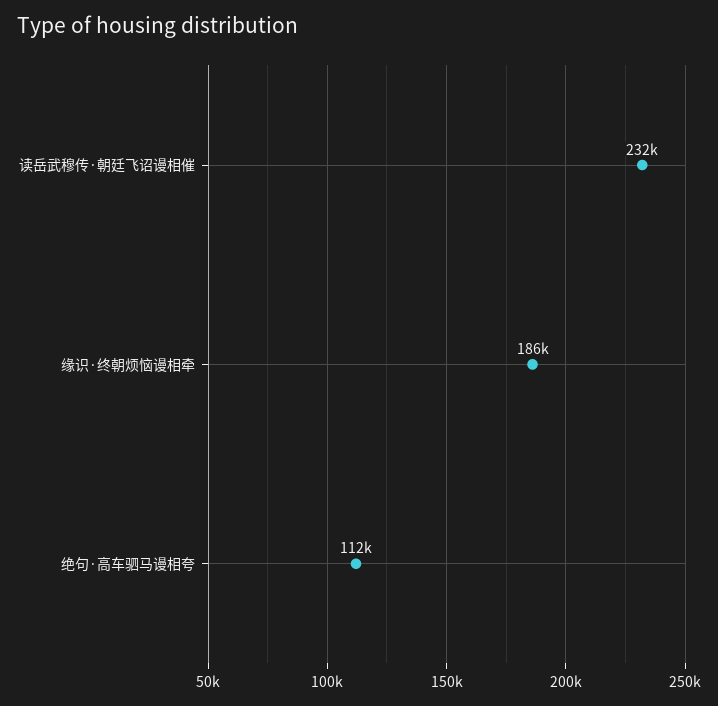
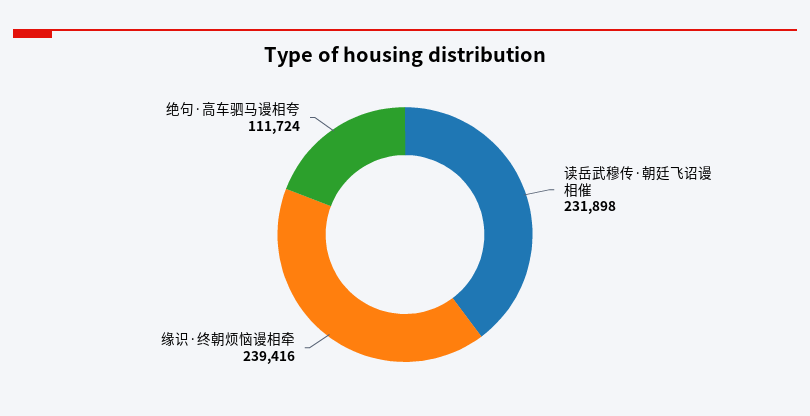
  {
    "读岳武穆传·朝廷飞诏谩相催": 231898,
-   "缘识·终朝烦恼谩相牵": 186000,
+   "缘识·终朝烦恼谩相牵": 239416,
    "绝句·高车驷马谩相夸": 111724
  }

